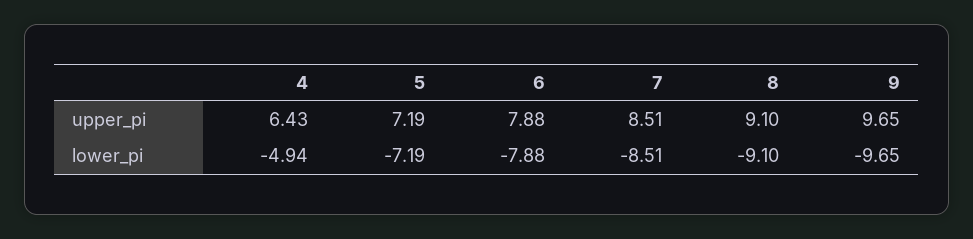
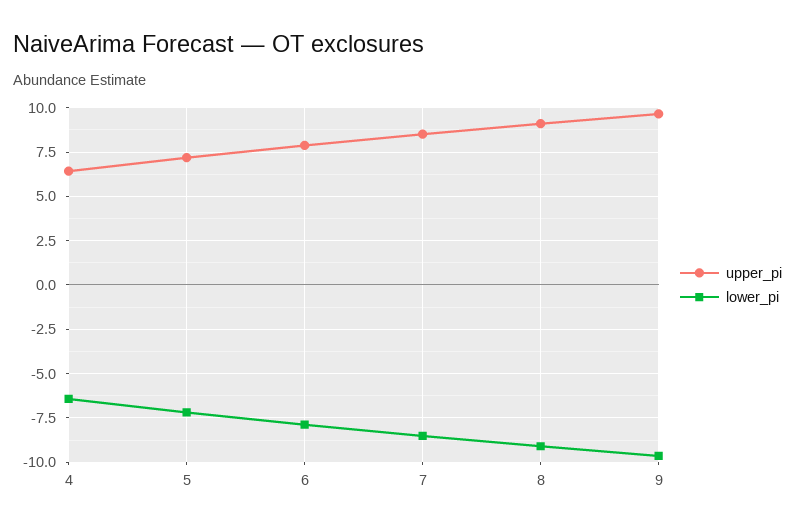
  {
    "upper_pi": {
      "4": 6.43,
      "5": 7.19,
      "6": 7.88,
      "7": 8.51,
      "8": 9.1,
      "9": 9.65
    },
    "lower_pi": {
-     "4": -4.94,
+     "4": -6.5,
      "5": -7.19,
      "6": -7.88,
      "7": -8.51,
      "8": -9.1,
      "9": -9.65
    }
  }

